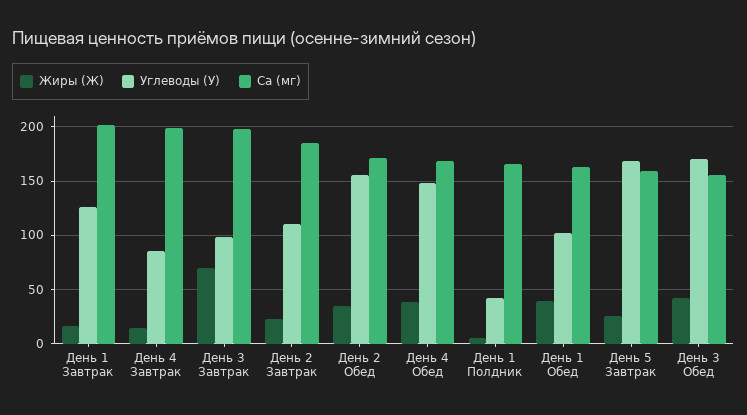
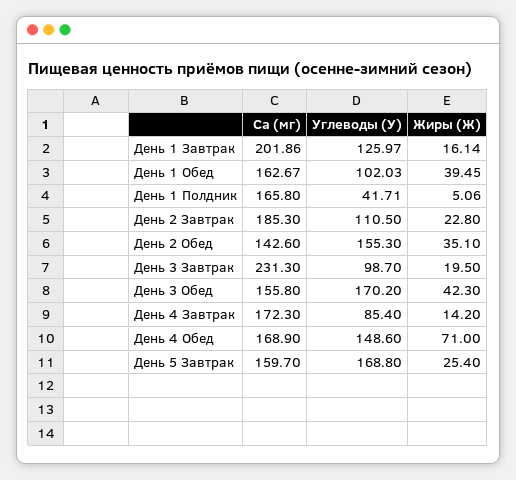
  {
    "Жиры (Ж)": {
      "День 1 Завтрак": 16.14,
      "День 4 Завтрак": 14.2,
-     "День 3 Завтрак": 70,
+     "День 3 Завтрак": 19.5,
      "День 2 Завтрак": 22.8,
      "День 2 Обед": 35.1,
-     "День 4 Обед": 40,
+     "День 4 Обед": 71,
      "День 1 Полдник": 5.06,
      "День 1 Обед": 39.45,
      "День 5 Завтрак": 25.4,
      "День 3 Обед": 42.3
    },
    "Углеводы (У)": {
      "День 1 Завтрак": 125.97,
      "День 4 Завтрак": 85.4,
      "День 3 Завтрак": 98.7,
      "День 2 Завтрак": 110.5,
      "День 2 Обед": 155.3,
      "День 4 Обед": 148.6,
      "День 1 Полдник": 41.71,
      "День 1 Обед": 102.03,
      "День 5 Завтрак": 168.8,
      "День 3 Обед": 170.2
    },
    "Ca (мг)": {
      "День 1 Завтрак": 201.86,
-     "День 4 Завтрак": 200,
+     "День 4 Завтрак": 172.3,
-     "День 3 Завтрак": 200,
+     "День 3 Завтрак": 231.3,
      "День 2 Завтрак": 185.3,
-     "День 2 Обед": 170,
+     "День 2 Обед": 142.6,
      "День 4 Обед": 168.9,
      "День 1 Полдник": 165.8,
      "День 1 Обед": 162.67,
      "День 5 Завтрак": 159.7,
      "День 3 Обед": 155.8
    }
  }

